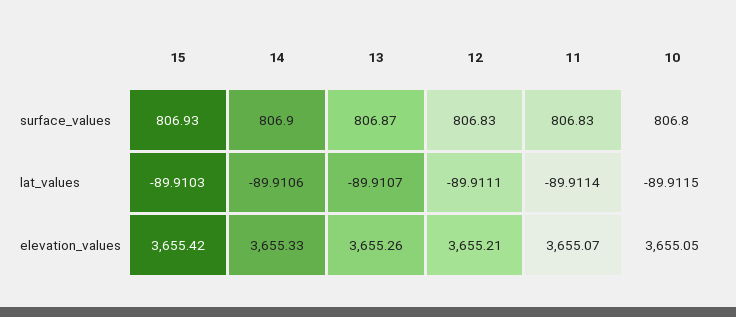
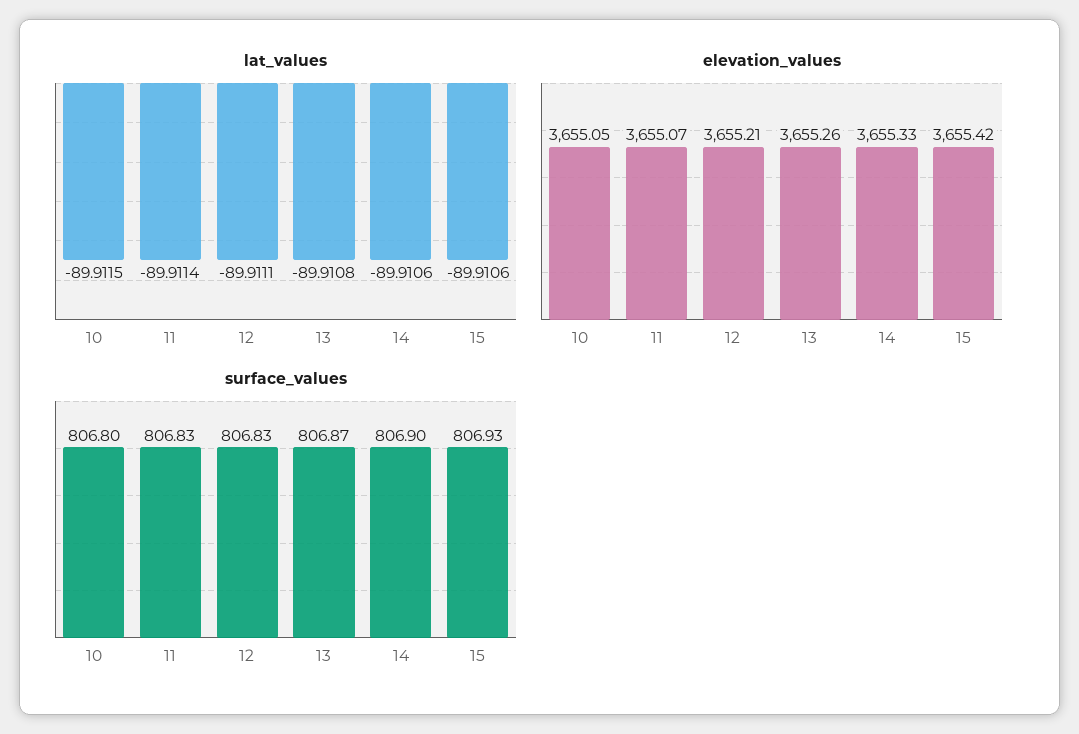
  {
    "surface_values": {
      "15": 806.93,
      "14": 806.9,
      "13": 806.87,
      "12": 806.83,
      "11": 806.83,
      "10": 806.8
    },
    "lat_values": {
-     "15": -89.9103,
+     "15": -89.9106,
      "14": -89.9106,
-     "13": -89.9107,
+     "13": -89.9108,
      "12": -89.9111,
      "11": -89.9114,
      "10": -89.9115
    },
    "elevation_values": {
      "15": 3655.42,
      "14": 3655.33,
      "13": 3655.26,
      "12": 3655.21,
      "11": 3655.07,
      "10": 3655.05
    }
  }

